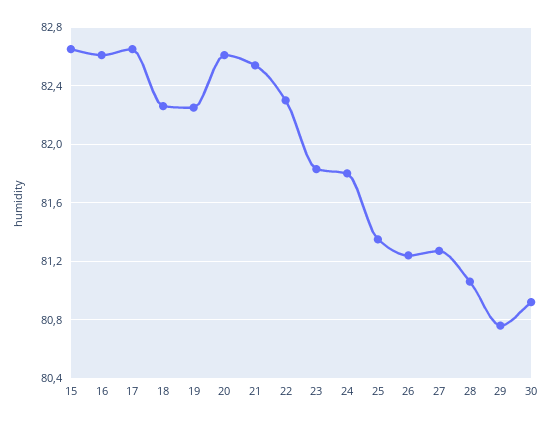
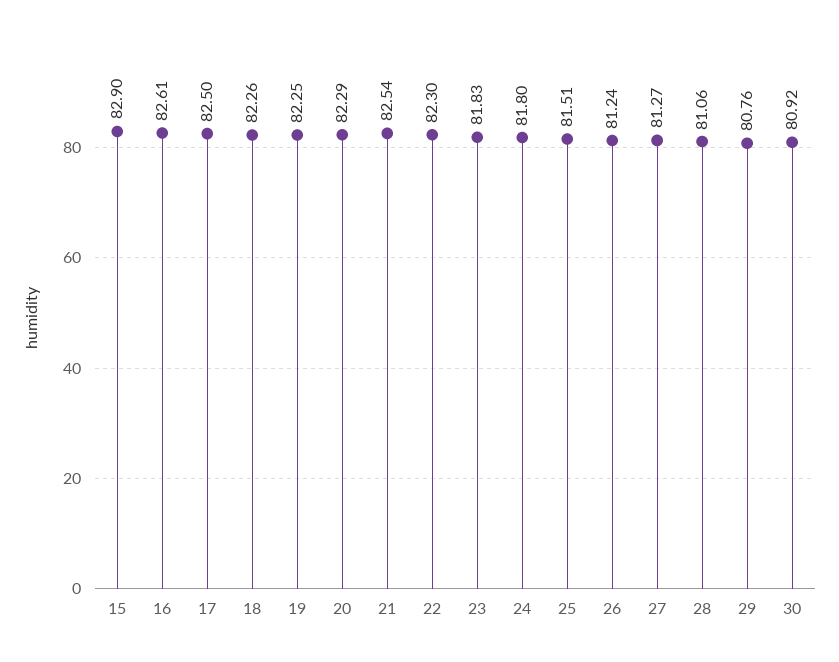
  {
-   "15": 82.65,
+   "15": 82.9,
    "16": 82.61,
-   "17": 82.65,
+   "17": 82.5,
    "18": 82.26,
    "19": 82.25,
-   "20": 82.6,
+   "20": 82.29,
    "21": 82.54,
    "22": 82.3,
    "23": 81.83,
    "24": 81.8,
-   "25": 81.35,
+   "25": 81.51,
    "26": 81.24,
    "27": 81.27,
    "28": 81.06,
    "29": 80.76,
    "30": 80.92
  }

